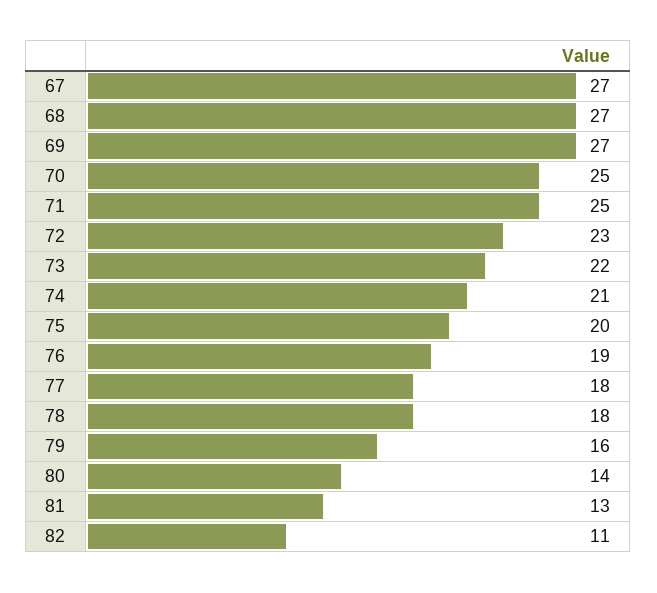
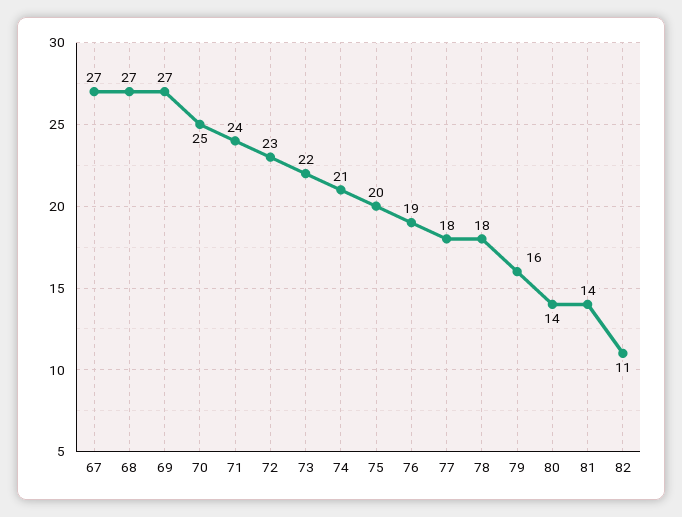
  {
    "67": 27,
    "68": 27,
    "69": 27,
    "70": 25,
-   "71": 25,
+   "71": 24,
    "72": 23,
    "73": 22,
    "74": 21,
    "75": 20,
    "76": 19,
    "77": 18,
    "78": 18,
    "79": 16,
    "80": 14,
-   "81": 13,
+   "81": 14,
    "82": 11
  }

